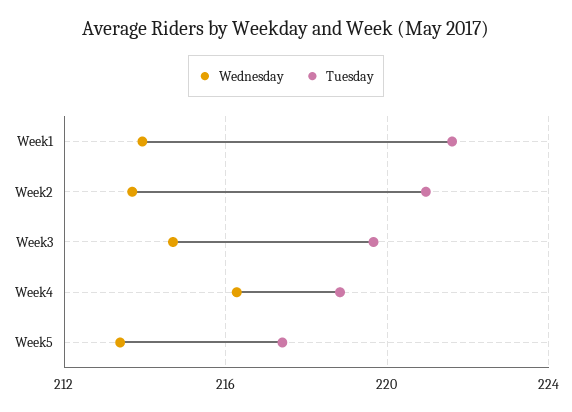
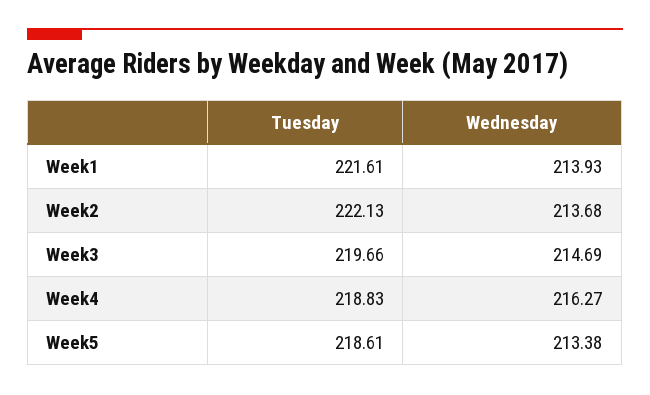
  {
    "Wednesday": {
      "Week1": 213.93,
      "Week2": 213.68,
      "Week3": 214.69,
      "Week4": 216.27,
      "Week5": 213.38
    },
    "Tuesday": {
      "Week1": 221.61,
-     "Week2": 221,
+     "Week2": 222.13,
      "Week3": 219.66,
      "Week4": 218.83,
-     "Week5": 217.5
+     "Week5": 218.61
    }
  }

